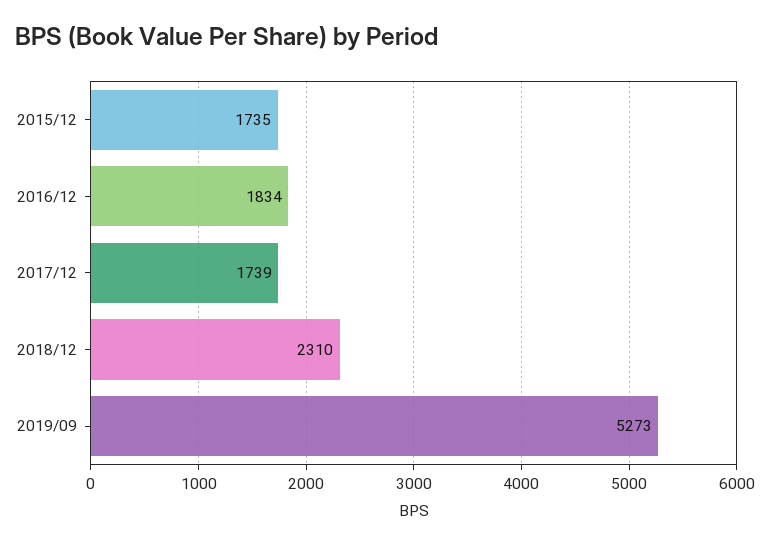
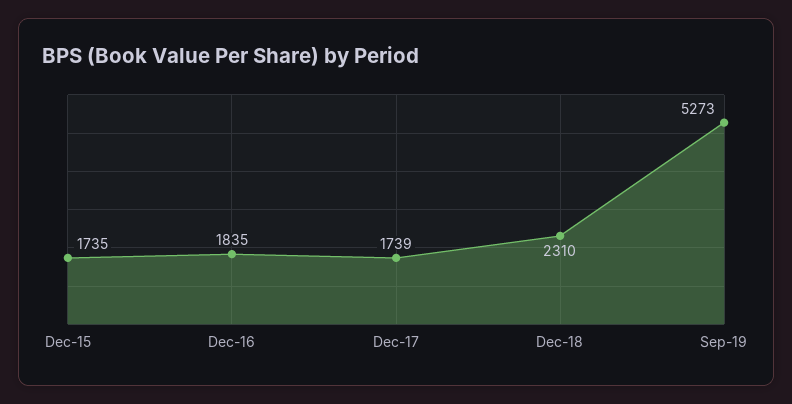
  {
    "2015/12": 1735,
-   "2016/12": 1834,
+   "2016/12": 1835,
    "2017/12": 1739,
    "2018/12": 2310,
    "2019/09": 5273
  }

